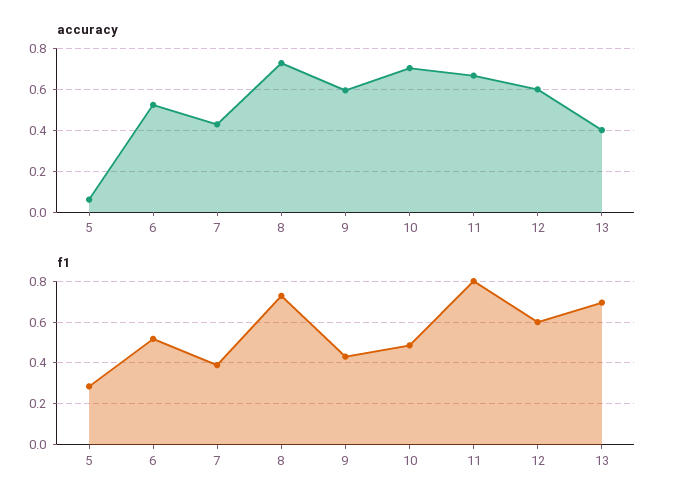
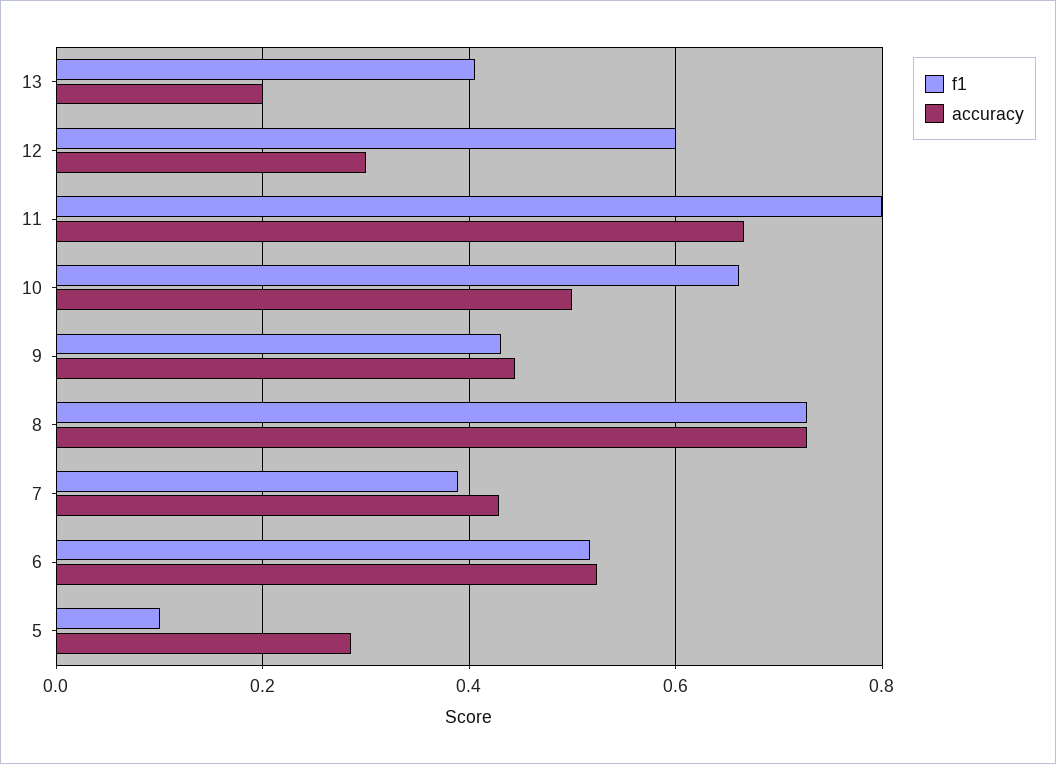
  {
    "accuracy": {
-     "5": 0.05,
+     "5": 0.28,
      "6": 0.52,
      "7": 0.42,
      "8": 0.72,
-     "9": 0.6,
+     "9": 0.44,
-     "10": 0.7,
+     "10": 0.5,
      "11": 0.66,
-     "12": 0.6,
+     "12": 0.3,
-     "13": 0.4
+     "13": 0.2
    },
    "f1": {
-     "5": 0.3,
+     "5": 0.1,
      "6": 0.52,
      "7": 0.38,
      "8": 0.72,
      "9": 0.44,
-     "10": 0.5,
+     "10": 0.66,
      "11": 0.8,
      "12": 0.6,
-     "13": 0.7
+     "13": 0.4
    }
  }

